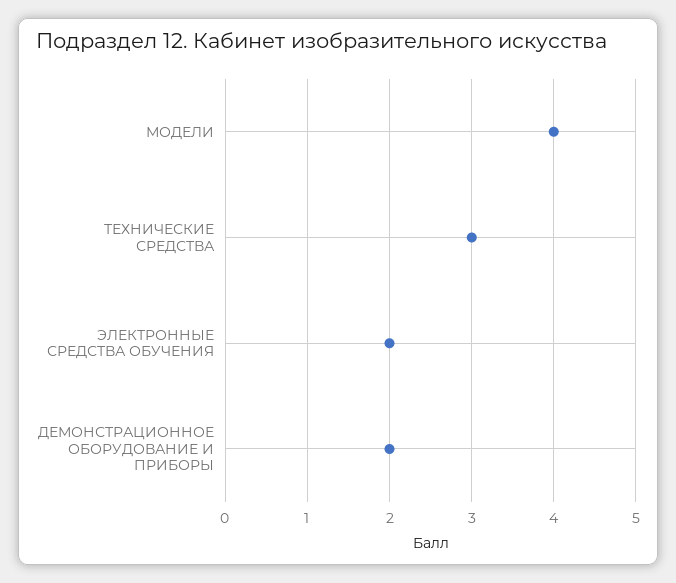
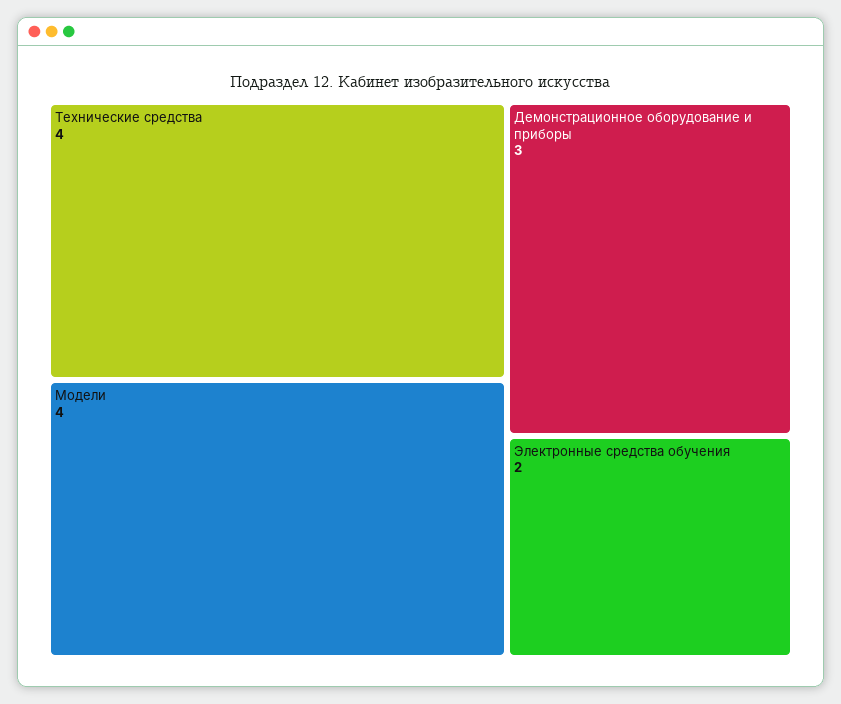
  {
    "МОДЕЛИ": 4,
-   "ТЕХНИЧЕСКИЕ СРЕДСТВА": 3,
+   "ТЕХНИЧЕСКИЕ СРЕДСТВА": 4,
    "ЭЛЕКТРОННЫЕ СРЕДСТВА ОБУЧЕНИЯ": 2,
-   "ДЕМОНСТРАЦИОННОЕ ОБОРУДОВАНИЕ И ПРИБОРЫ": 2
+   "ДЕМОНСТРАЦИОННОЕ ОБОРУДОВАНИЕ И ПРИБОРЫ": 3
  }

